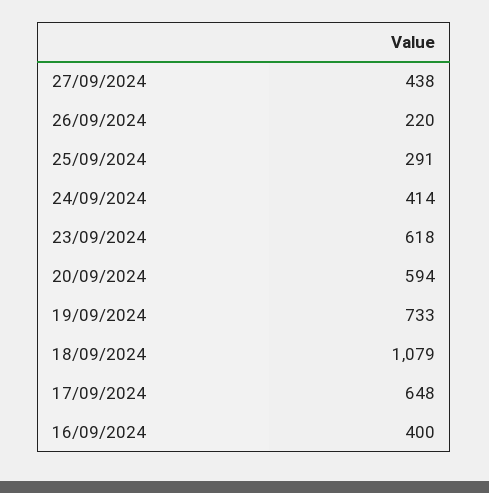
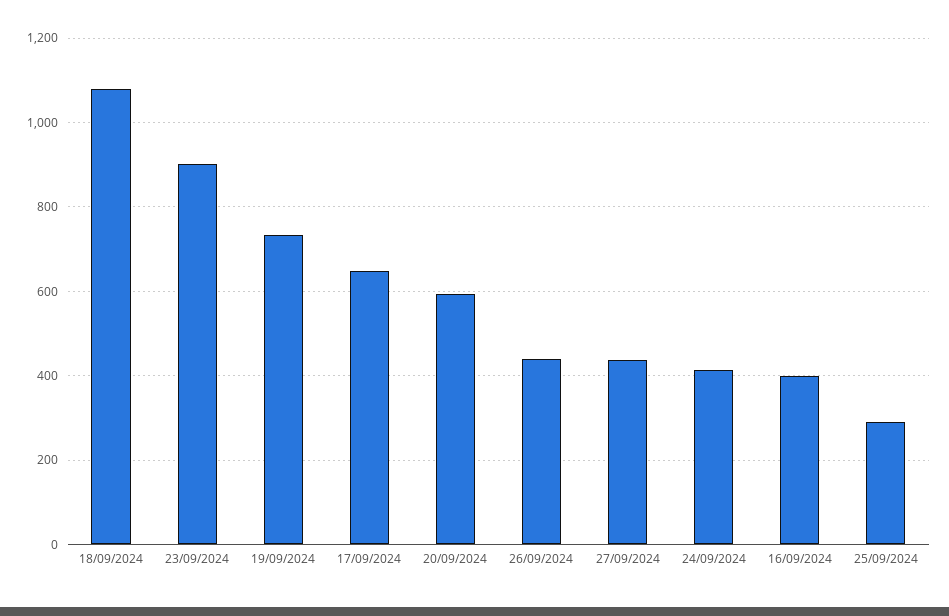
  {
    "27/09/2024": 438,
-   "26/09/2024": 220,
+   "26/09/2024": 440,
    "25/09/2024": 291,
    "24/09/2024": 414,
-   "23/09/2024": 618,
+   "23/09/2024": 900,
    "20/09/2024": 594,
    "19/09/2024": 733,
    "18/09/2024": 1079,
    "17/09/2024": 648,
    "16/09/2024": 400
  }

